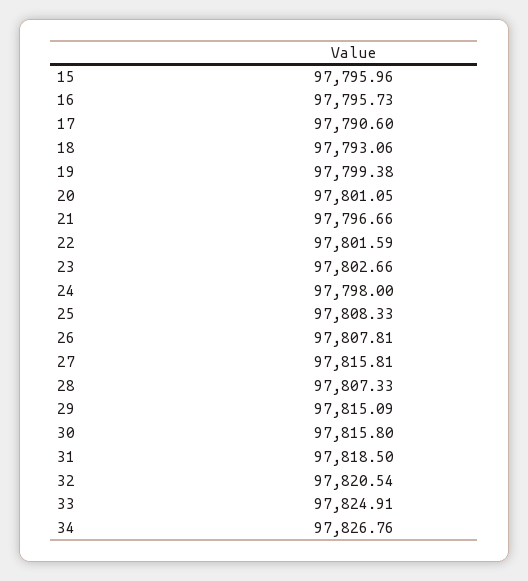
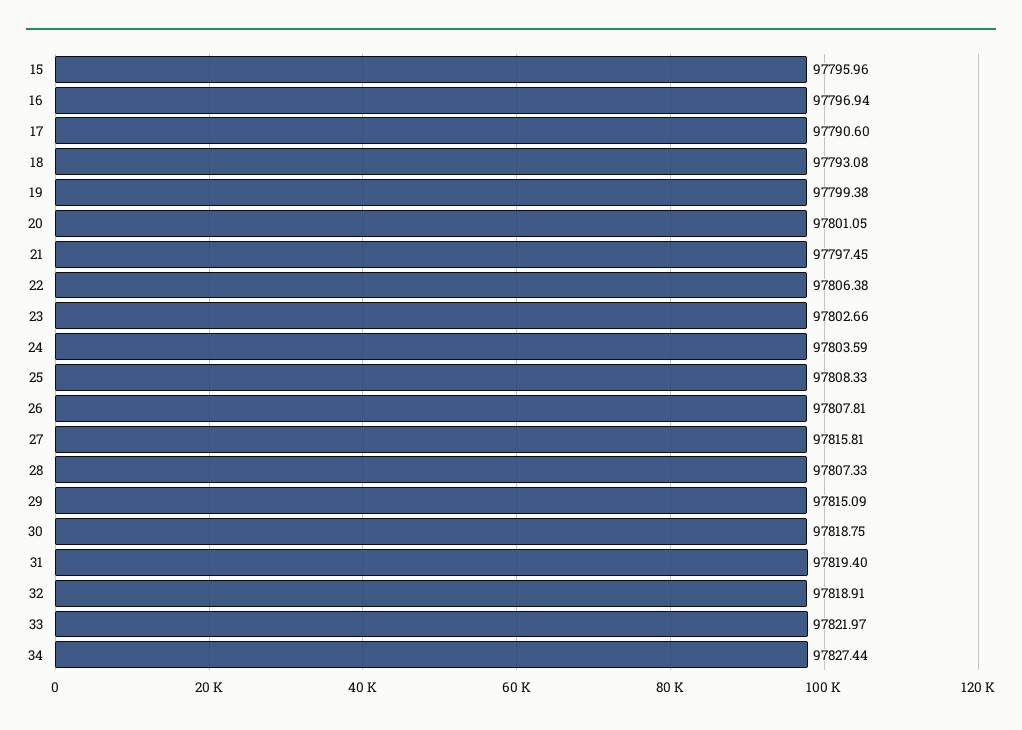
  {
    "15": 97795.96,
-   "16": 97795.73,
+   "16": 97796.94,
    "17": 97790.6,
-   "18": 97793.06,
+   "18": 97793.08,
    "19": 97799.38,
    "20": 97801.05,
-   "21": 97796.66,
+   "21": 97797.45,
-   "22": 97801.59,
+   "22": 97806.38,
    "23": 97802.66,
-   "24": 97798,
+   "24": 97803.59,
    "25": 97808.33,
    "26": 97807.81,
    "27": 97815.81,
    "28": 97807.33,
    "29": 97815.09,
-   "30": 97815.8,
+   "30": 97818.75,
-   "31": 97818.5,
+   "31": 97819.4,
-   "32": 97820.54,
+   "32": 97818.91,
-   "33": 97824.91,
+   "33": 97821.97,
-   "34": 97826.76
+   "34": 97827.44
  }

